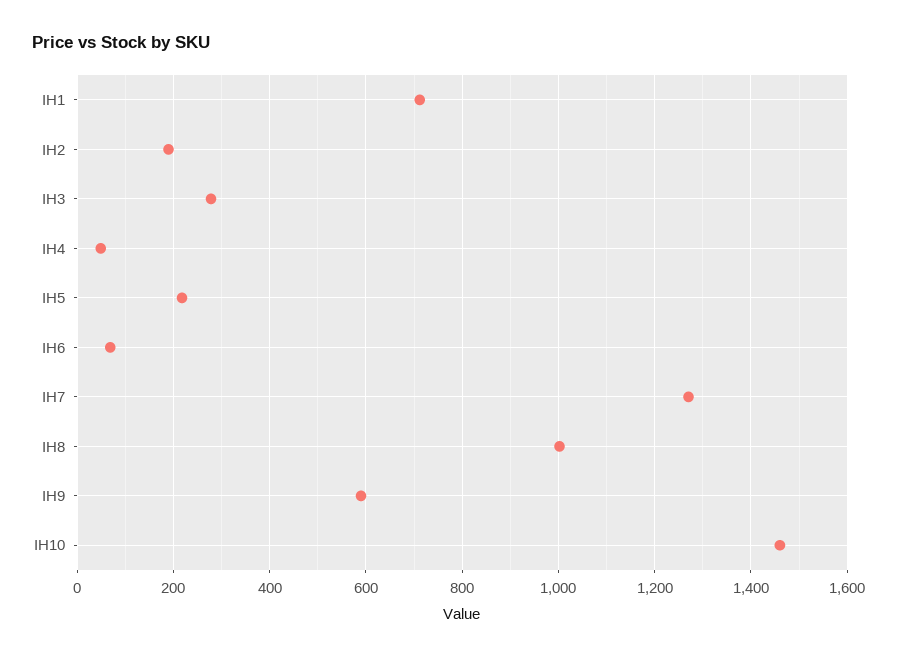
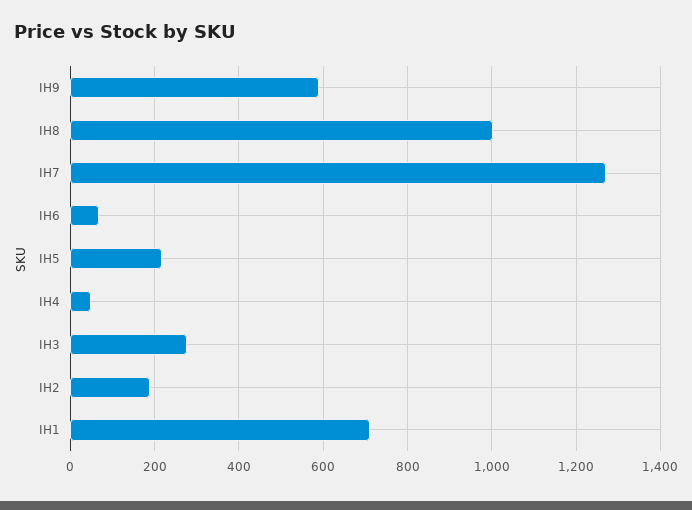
  {
    "IH1": 720,
    "IH2": 200,
    "IH3": 280,
    "IH4": 40,
    "IH5": 220,
    "IH6": 60,
    "IH7": 1280,
    "IH8": 1000,
-   "IH9": 600,
+   "IH9": 600
-   "IH10": 1460
  }

